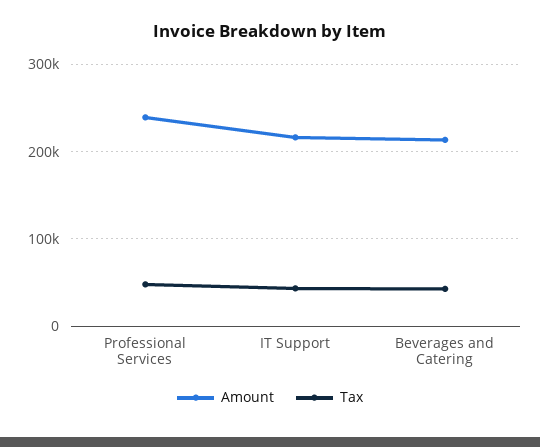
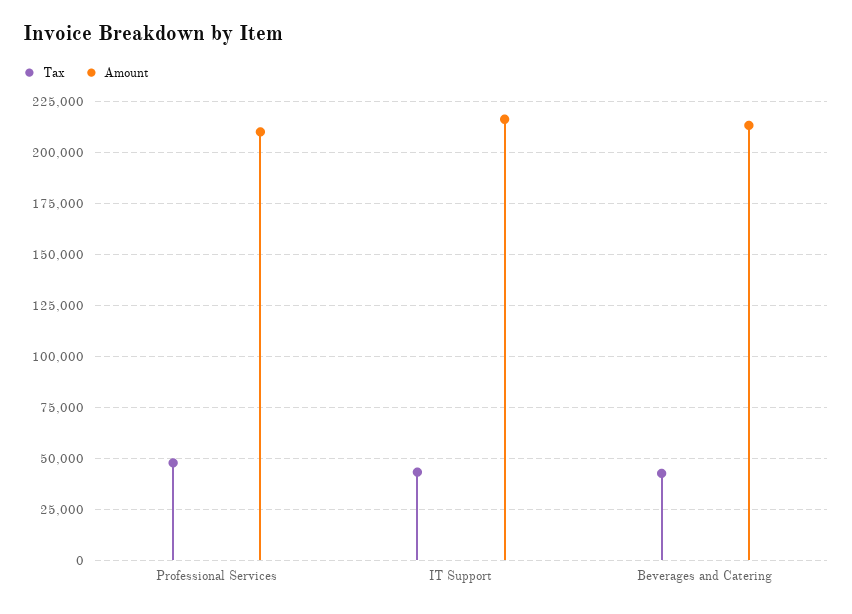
  {
    "Amount": {
-     "Professional Services": 240000,
+     "Professional Services": 210000,
      "IT Support": 215000,
      "Beverages and Catering": 215000
    },
    "Tax": {
      "Professional Services": 50000,
      "IT Support": 45000,
      "Beverages and Catering": 45000
    }
  }

